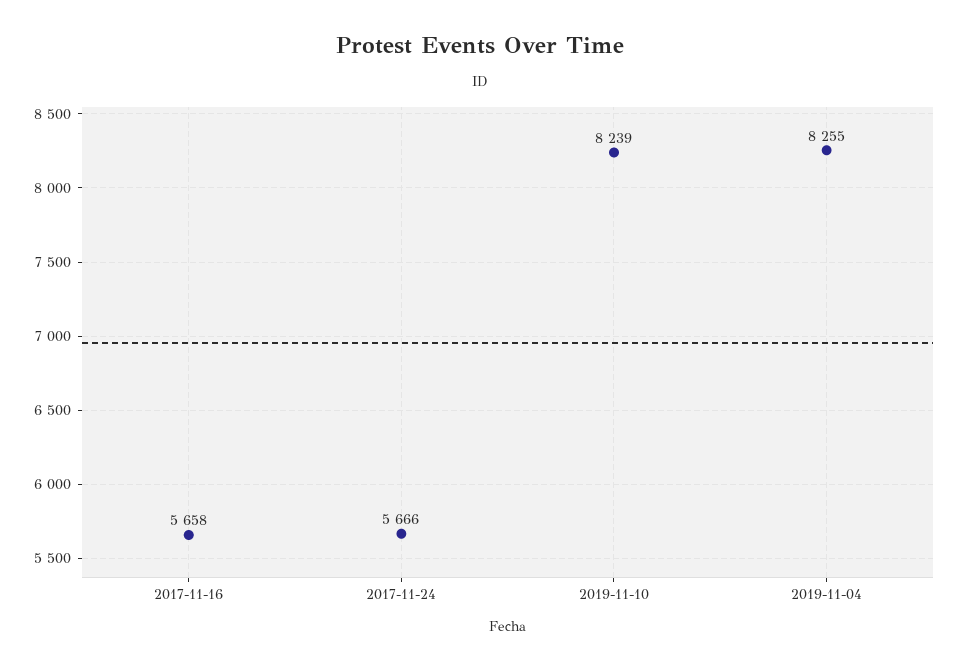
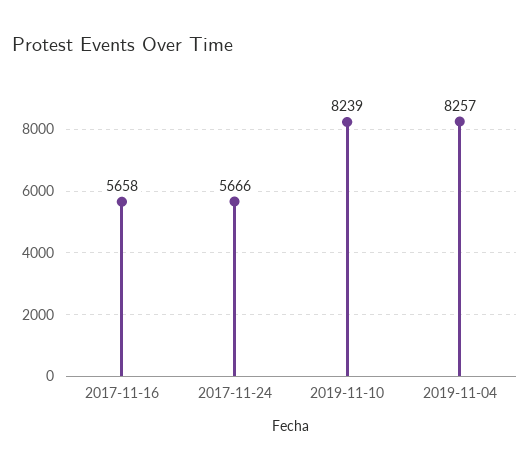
  {
    "2017-11-16": 5658,
    "2017-11-24": 5666,
    "2019-11-10": 8239,
-   "2019-11-04": 8255
+   "2019-11-04": 8257
  }

